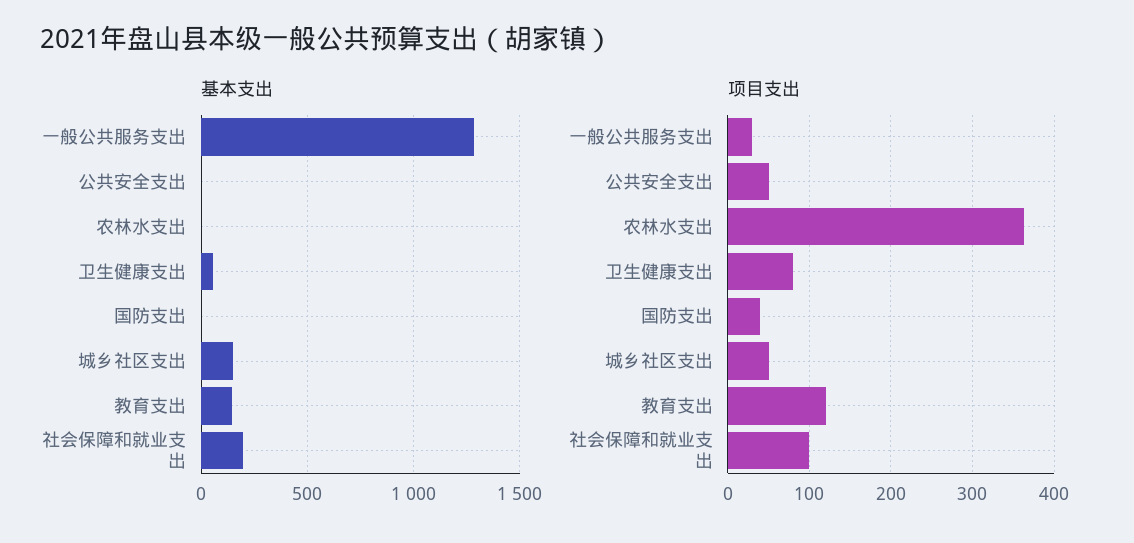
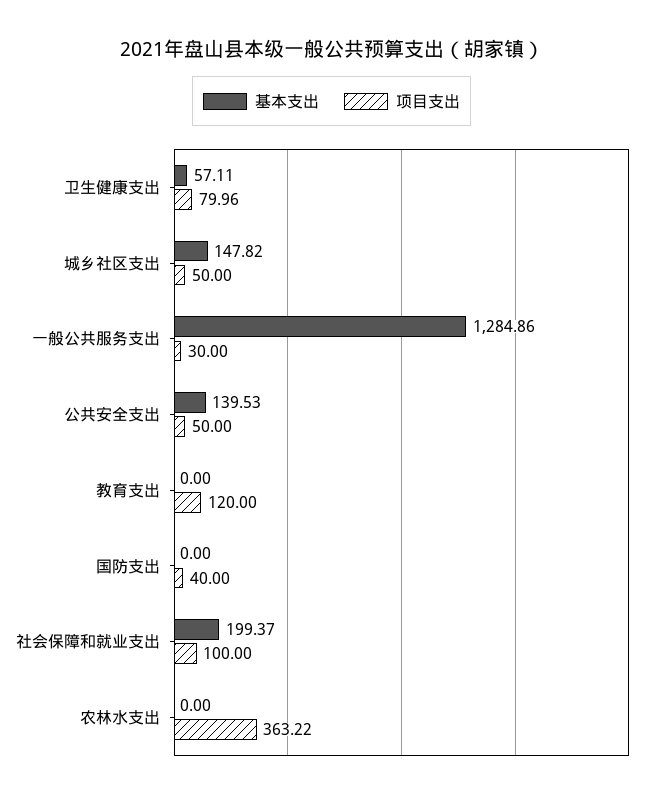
  {
    "基本支出": {
      "一般公共服务支出": 1284.86,
-     "公共安全支出": 0,
+     "公共安全支出": 139.53,
      "农林水支出": 0,
      "卫生健康支出": 57.11,
      "国防支出": 0,
      "城乡社区支出": 147.82,
-     "教育支出": 150,
+     "教育支出": 0,
      "社会保障和就业支出": 199.37
    },
    "项目支出": {
      "一般公共服务支出": 30,
      "公共安全支出": 50,
      "农林水支出": 363.22,
      "卫生健康支出": 79.96,
      "国防支出": 40,
      "城乡社区支出": 50,
      "教育支出": 120,
      "社会保障和就业支出": 100
    }
  }

